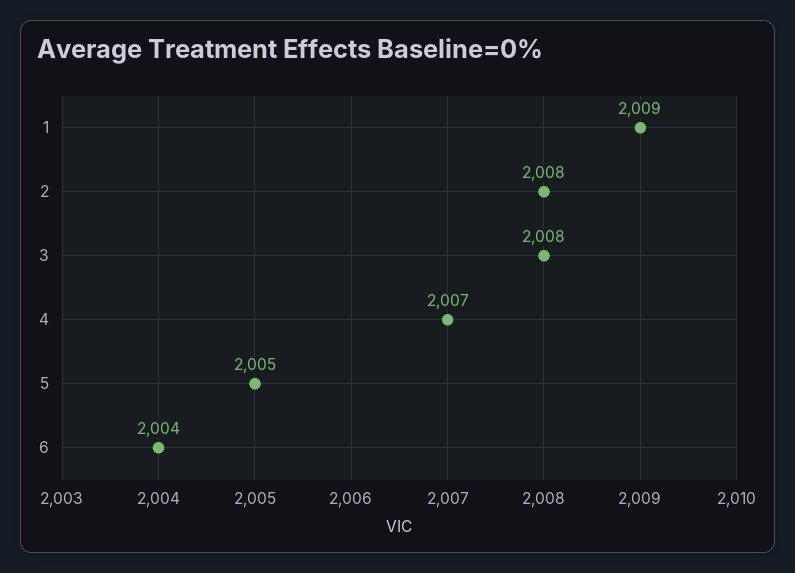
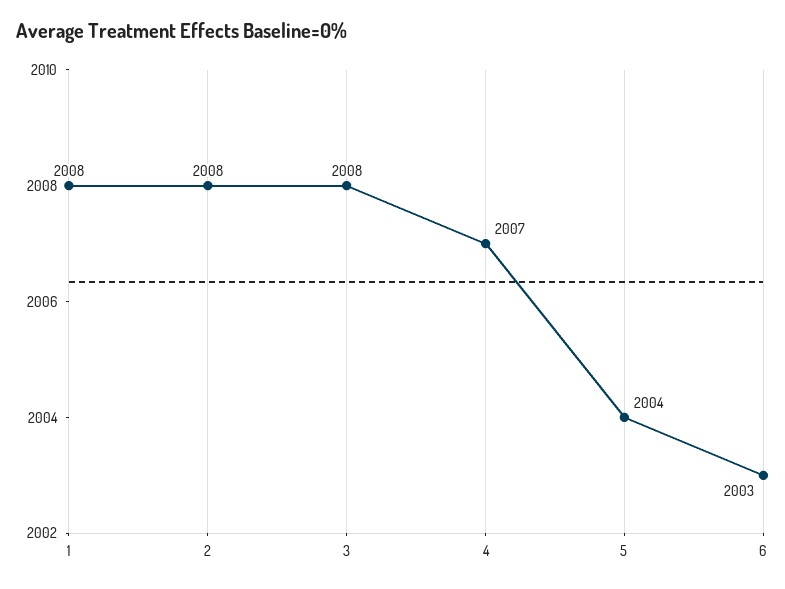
  {
-   "1": 2009,
+   "1": 2008,
    "2": 2008,
    "3": 2008,
    "4": 2007,
-   "5": 2005,
+   "5": 2004,
-   "6": 2004
+   "6": 2003
  }

